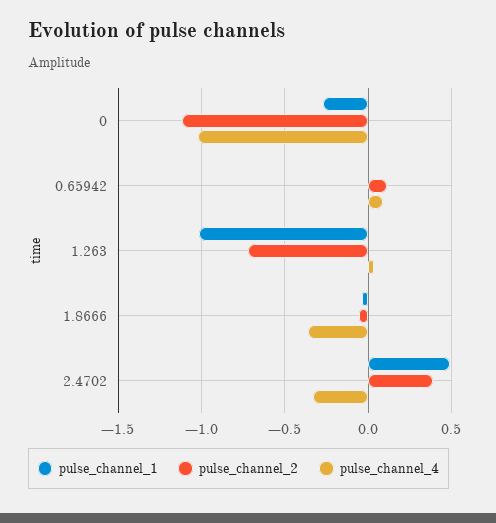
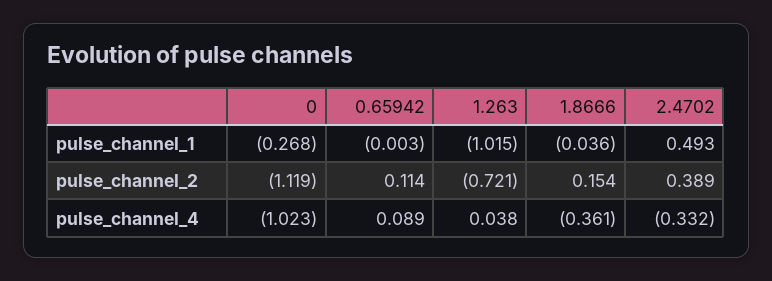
  {
    "pulse_channel_1": {
      "0": -0.268,
      "0.65942": -0.003,
      "1.263": -1.015,
      "1.8666": -0.036,
      "2.4702": 0.493
    },
    "pulse_channel_2": {
      "0": -1.119,
      "0.65942": 0.114,
      "1.263": -0.721,
-     "1.8666": -0.05,
+     "1.8666": 0.154,
      "2.4702": 0.389
    },
    "pulse_channel_4": {
      "0": -1.023,
      "0.65942": 0.089,
      "1.263": 0.038,
      "1.8666": -0.361,
      "2.4702": -0.332
    }
  }

